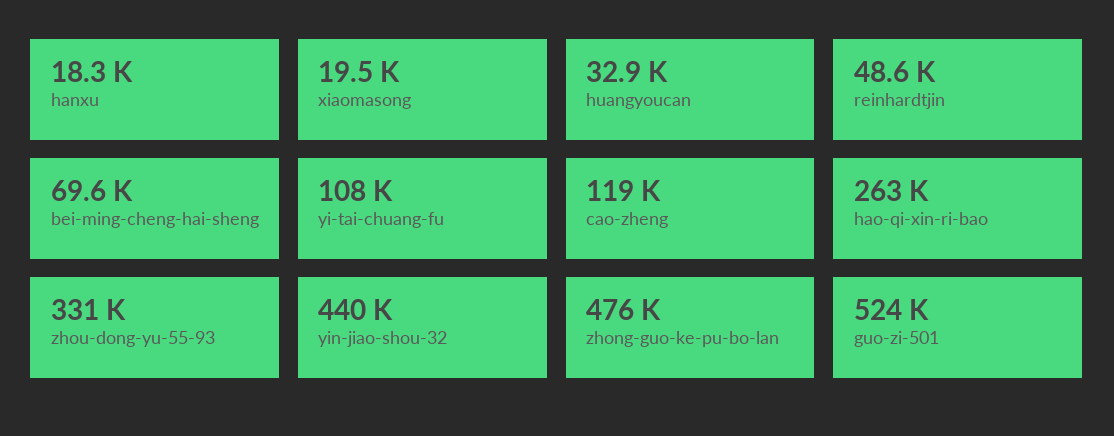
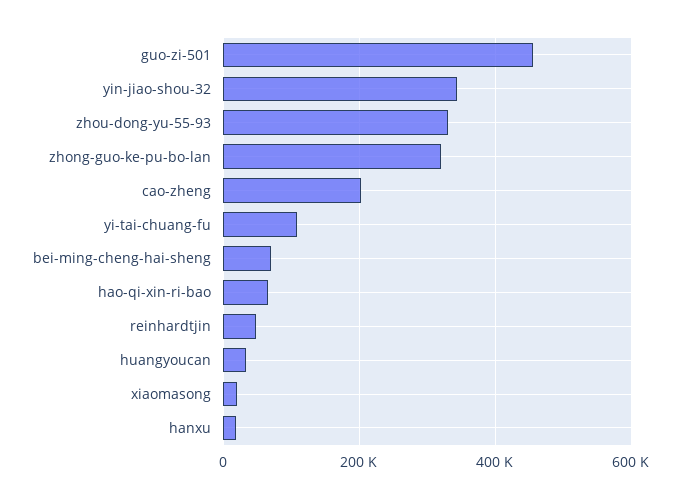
  {
    "hanxu": 18300,
    "xiaomasong": 19500,
    "huangyoucan": 32900,
    "reinhardtjin": 48600,
    "bei-ming-cheng-hai-sheng": 69600,
    "yi-tai-chuang-fu": 108000,
-   "cao-zheng": 119000,
+   "cao-zheng": 200000,
-   "hao-qi-xin-ri-bao": 263000,
+   "hao-qi-xin-ri-bao": 60000,
    "zhou-dong-yu-55-93": 331000,
-   "yin-jiao-shou-32": 440000,
+   "yin-jiao-shou-32": 340000,
-   "zhong-guo-ke-pu-bo-lan": 476000,
+   "zhong-guo-ke-pu-bo-lan": 320000,
-   "guo-zi-501": 524000
+   "guo-zi-501": 460000
  }

